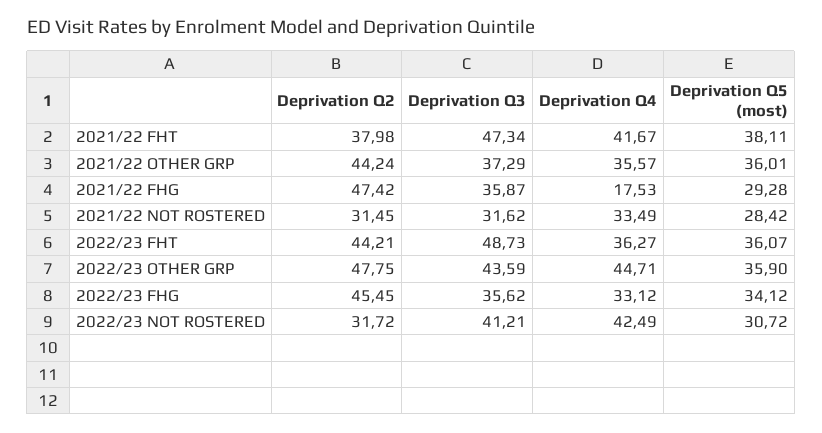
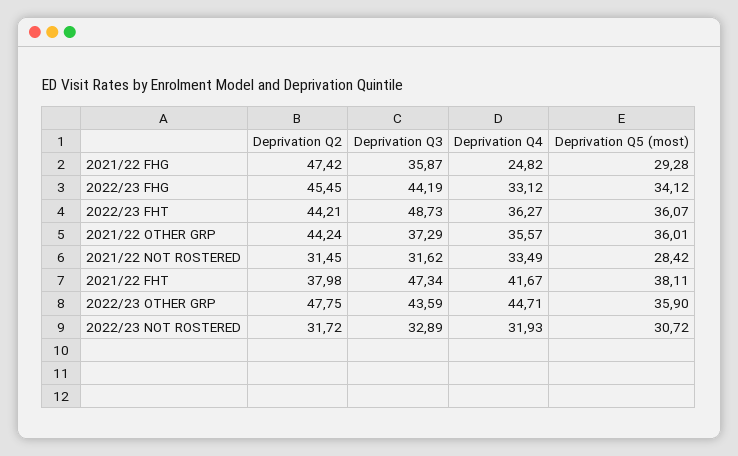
  {
    "Deprivation Q2": {
      "2021/22 FHT": 37.98,
      "2021/22 OTHER GRP": 44.24,
      "2021/22 FHG": 47.42,
      "2021/22 NOT ROSTERED": 31.45,
      "2022/23 FHT": 44.21,
      "2022/23 OTHER GRP": 47.75,
      "2022/23 FHG": 45.45,
      "2022/23 NOT ROSTERED": 31.72
    },
    "Deprivation Q3": {
      "2021/22 FHT": 47.34,
      "2021/22 OTHER GRP": 37.29,
      "2021/22 FHG": 35.87,
      "2021/22 NOT ROSTERED": 31.62,
      "2022/23 FHT": 48.73,
      "2022/23 OTHER GRP": 43.59,
-     "2022/23 FHG": 35.62,
+     "2022/23 FHG": 44.19,
-     "2022/23 NOT ROSTERED": 41.21
+     "2022/23 NOT ROSTERED": 32.89
    },
    "Deprivation Q4": {
      "2021/22 FHT": 41.67,
      "2021/22 OTHER GRP": 35.57,
-     "2021/22 FHG": 17.53,
+     "2021/22 FHG": 24.82,
      "2021/22 NOT ROSTERED": 33.49,
      "2022/23 FHT": 36.27,
      "2022/23 OTHER GRP": 44.71,
      "2022/23 FHG": 33.12,
-     "2022/23 NOT ROSTERED": 42.49
+     "2022/23 NOT ROSTERED": 31.93
    },
    "Deprivation Q5 (most)": {
      "2021/22 FHT": 38.11,
      "2021/22 OTHER GRP": 36.01,
      "2021/22 FHG": 29.28,
      "2021/22 NOT ROSTERED": 28.42,
      "2022/23 FHT": 36.07,
      "2022/23 OTHER GRP": 35.9,
      "2022/23 FHG": 34.12,
      "2022/23 NOT ROSTERED": 30.72
    }
  }

